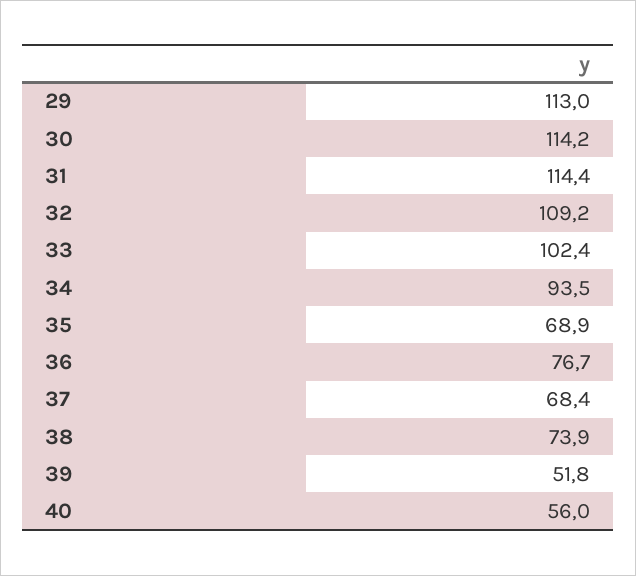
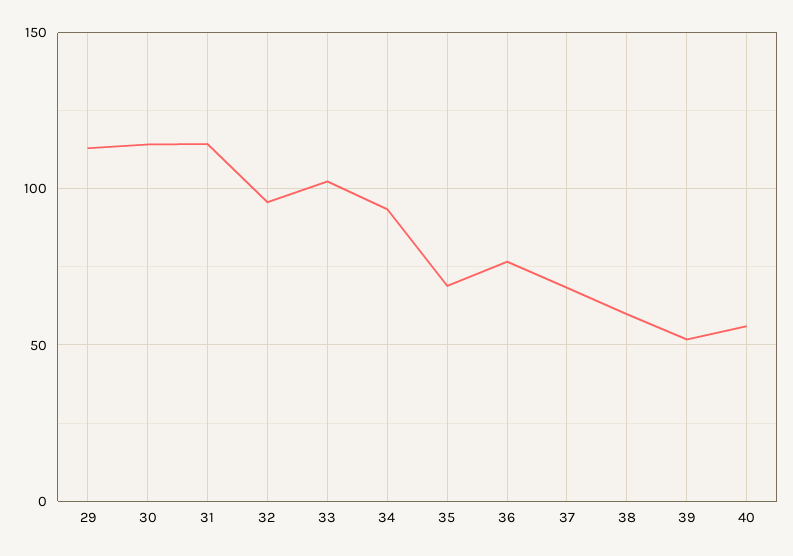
  {
    "29": 113,
    "30": 114.2,
    "31": 114.4,
-   "32": 109.2,
+   "32": 95,
    "33": 102.4,
    "34": 93.5,
    "35": 68.9,
    "36": 76.7,
    "37": 68.4,
-   "38": 73.9,
+   "38": 60,
    "39": 51.8,
    "40": 56
  }

